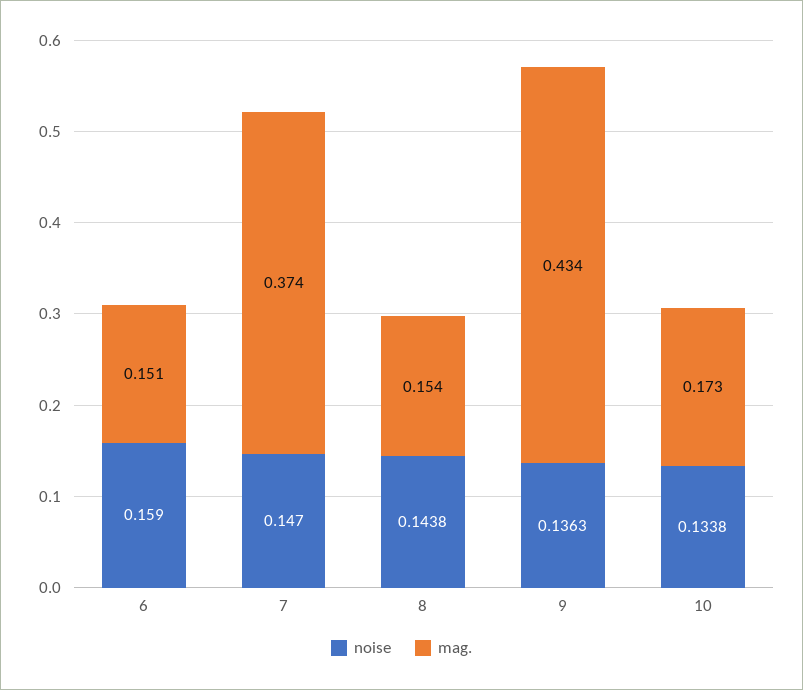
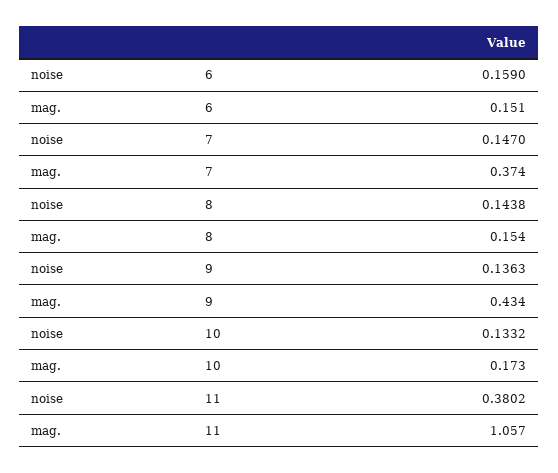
  {
    "noise": {
      "6": 0.159,
      "7": 0.147,
      "8": 0.1438,
      "9": 0.1363,
-     "10": 0.1338
+     "10": 0.1332,
+     "11": 0.3802
    },
    "mag.": {
      "6": 0.151,
      "7": 0.374,
      "8": 0.154,
      "9": 0.434,
-     "10": 0.173
+     "10": 0.173,
+     "11": 1.057
    }
  }

